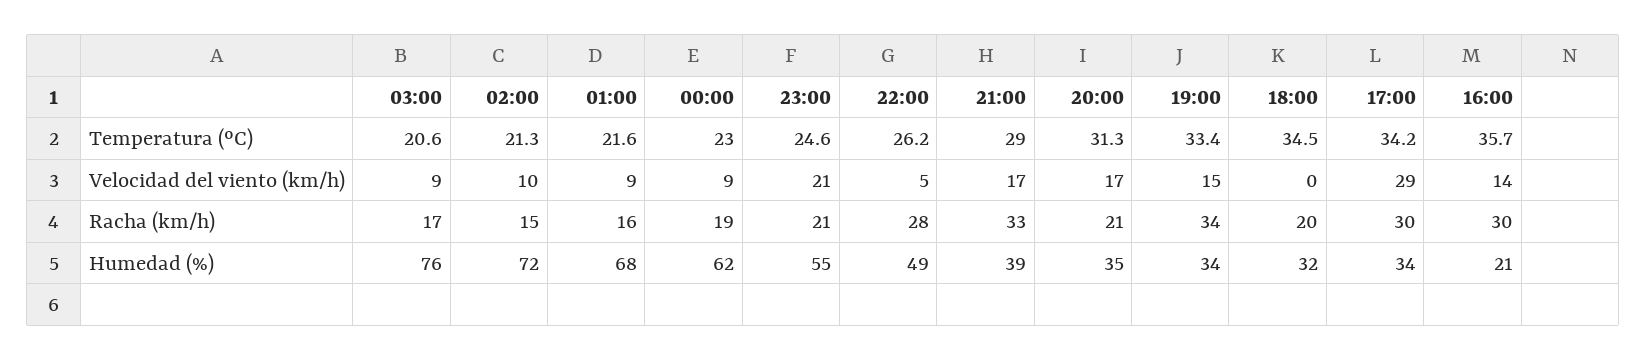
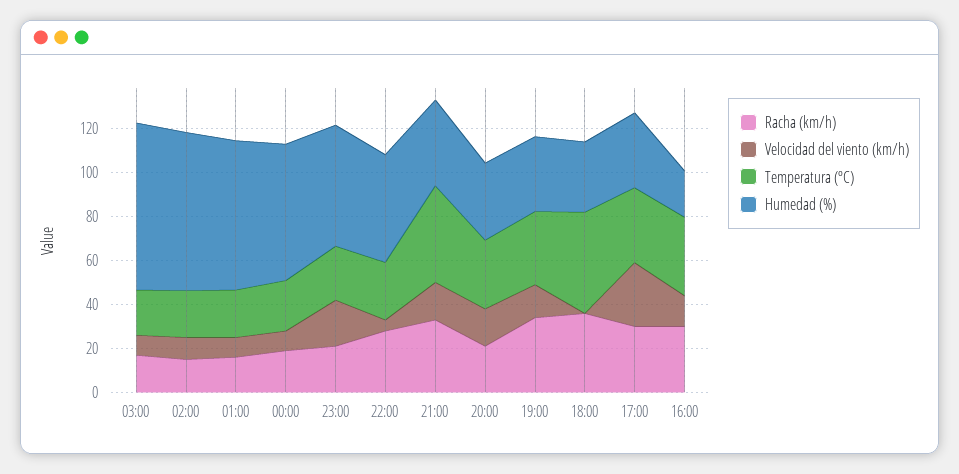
  {
    "Temperatura (ºC)": {
      "03:00": 20.6,
      "02:00": 21.3,
      "01:00": 21.6,
      "00:00": 23,
      "23:00": 24.6,
      "22:00": 26.2,
-     "21:00": 29,
+     "21:00": 45,
      "20:00": 31.3,
      "19:00": 33.4,
-     "18:00": 34.5,
+     "18:00": 45,
      "17:00": 34.2,
      "16:00": 35.7
    },
    "Velocidad del viento (km/h)": {
      "03:00": 9,
      "02:00": 10,
      "01:00": 9,
      "00:00": 9,
      "23:00": 21,
      "22:00": 5,
      "21:00": 17,
      "20:00": 17,
      "19:00": 15,
      "18:00": 0,
      "17:00": 29,
      "16:00": 14
    },
    "Racha (km/h)": {
      "03:00": 17,
      "02:00": 15,
      "01:00": 16,
      "00:00": 19,
      "23:00": 21,
      "22:00": 28,
      "21:00": 33,
      "20:00": 21,
      "19:00": 34,
-     "18:00": 20,
+     "18:00": 35,
      "17:00": 30,
      "16:00": 30
    },
    "Humedad (%)": {
      "03:00": 76,
      "02:00": 72,
      "01:00": 68,
      "00:00": 62,
      "23:00": 55,
      "22:00": 49,
      "21:00": 39,
      "20:00": 35,
      "19:00": 34,
      "18:00": 32,
      "17:00": 34,
      "16:00": 21
    }
  }

